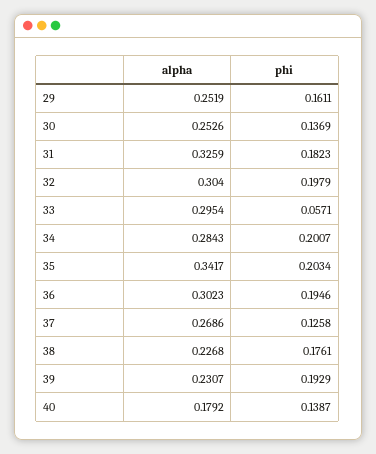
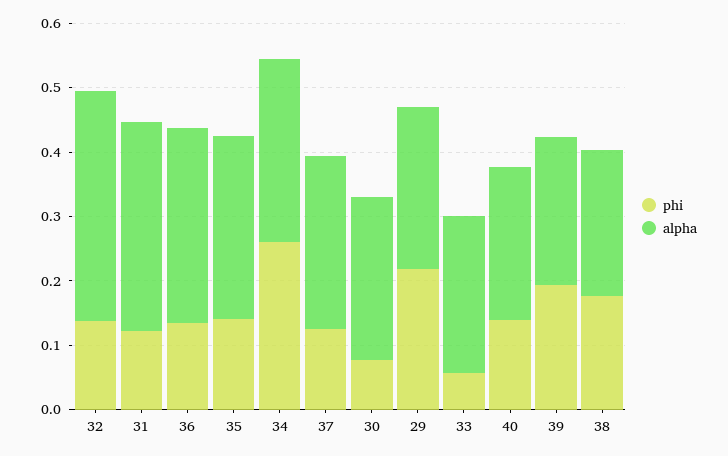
  {
    "alpha": {
      "29": 0.2519,
      "30": 0.2526,
      "31": 0.3259,
-     "32": 0.304,
+     "32": 0.36,
-     "33": 0.2954,
+     "33": 0.24,
      "34": 0.2843,
-     "35": 0.3417,
+     "35": 0.28,
      "36": 0.3023,
      "37": 0.2686,
      "38": 0.2268,
      "39": 0.2307,
-     "40": 0.1792
+     "40": 0.24
    },
    "phi": {
-     "29": 0.1611,
+     "29": 0.22,
-     "30": 0.1369,
+     "30": 0.08,
-     "31": 0.1823,
+     "31": 0.12,
-     "32": 0.1979,
+     "32": 0.14,
      "33": 0.0571,
-     "34": 0.2007,
+     "34": 0.26,
-     "35": 0.2034,
+     "35": 0.14,
-     "36": 0.1946,
+     "36": 0.14,
      "37": 0.1258,
      "38": 0.1761,
      "39": 0.1929,
      "40": 0.1387
    }
  }

